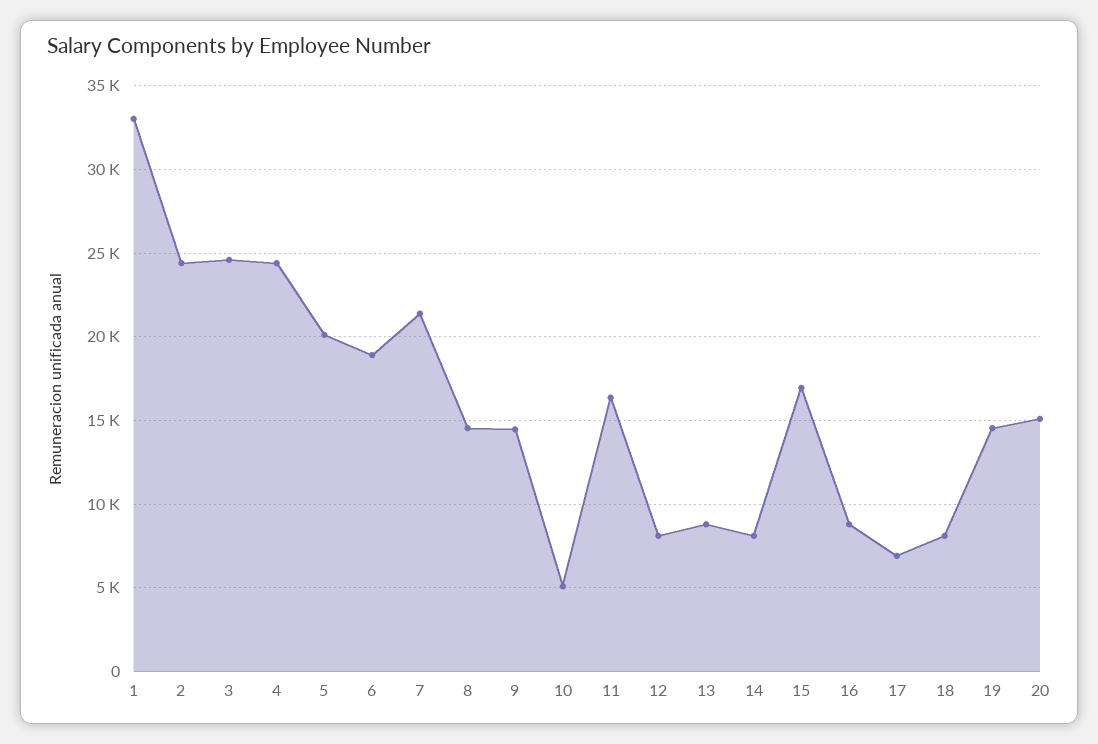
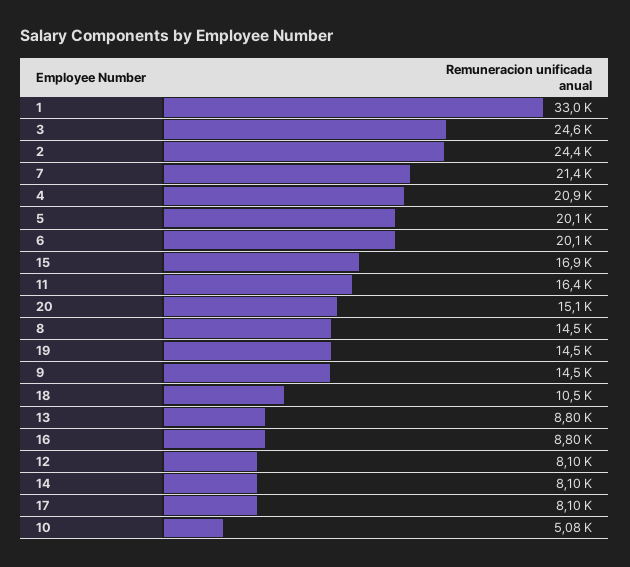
  {
    "1": 33000,
    "2": 24400,
    "3": 24600,
-   "4": 24500,
+   "4": 20900,
    "5": 20100,
-   "6": 19000,
+   "6": 20100,
    "7": 21400,
    "8": 14500,
    "9": 14500,
    "10": 5080,
    "11": 16400,
    "12": 8100,
    "13": 8800,
    "14": 8100,
    "15": 16900,
    "16": 8800,
-   "17": 7000,
+   "17": 8100,
-   "18": 8000,
+   "18": 10500,
    "19": 14500,
    "20": 15100
  }

